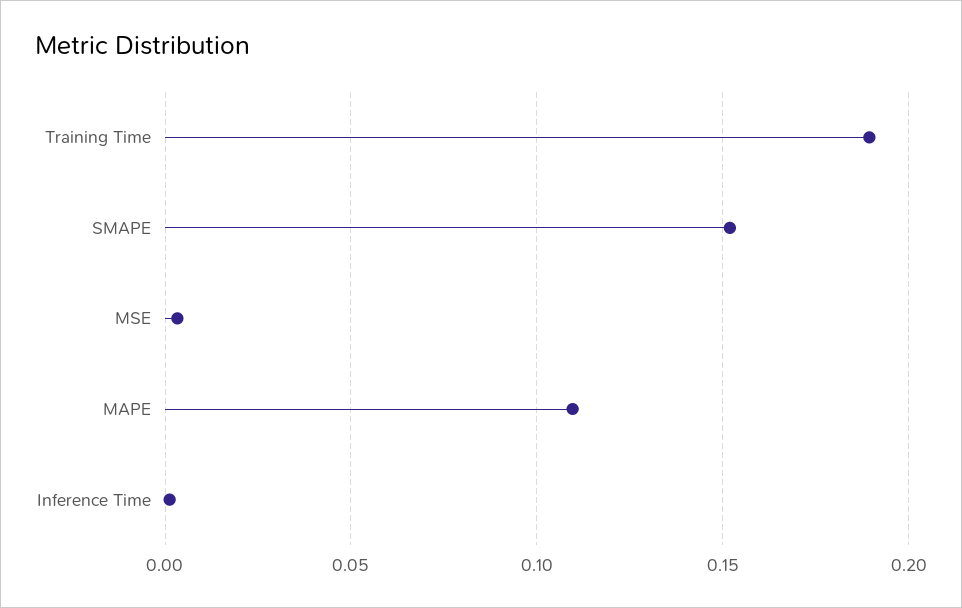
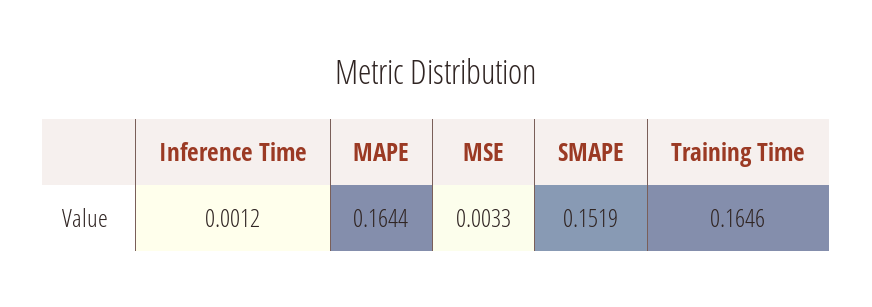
  {
-   "Training Time": 0.19,
+   "Training Time": 0.1646,
    "SMAPE": 0.1519,
    "MSE": 0.0033,
-   "MAPE": 0.11,
+   "MAPE": 0.1644,
    "Inference Time": 0.0012
  }

